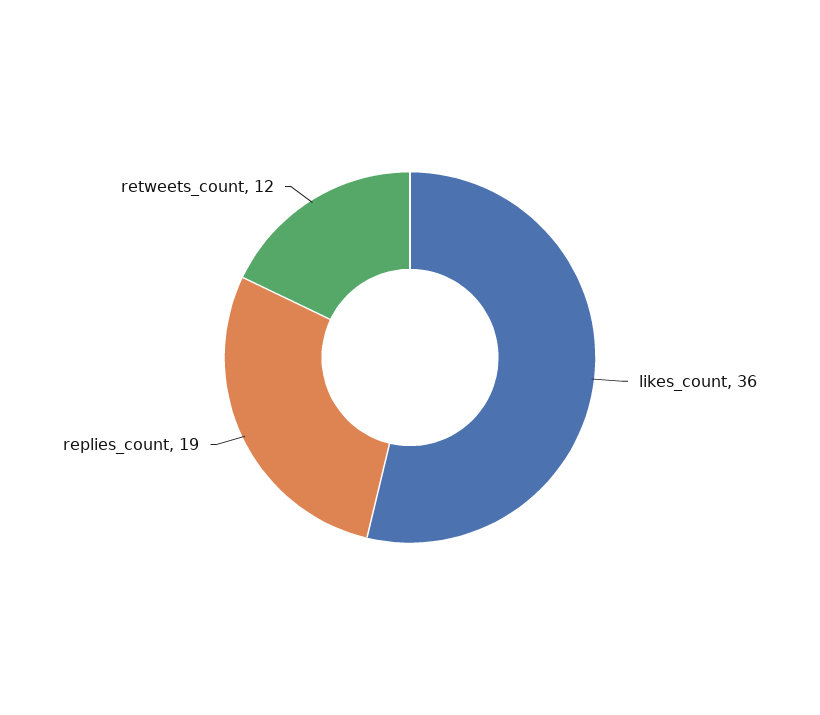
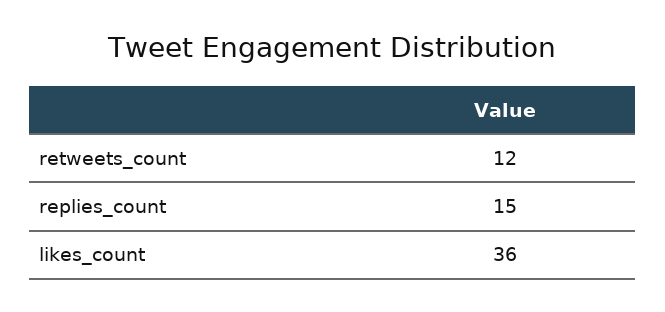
  {
    "likes_count": 36,
-   "replies_count": 19,
+   "replies_count": 15,
    "retweets_count": 12
  }

